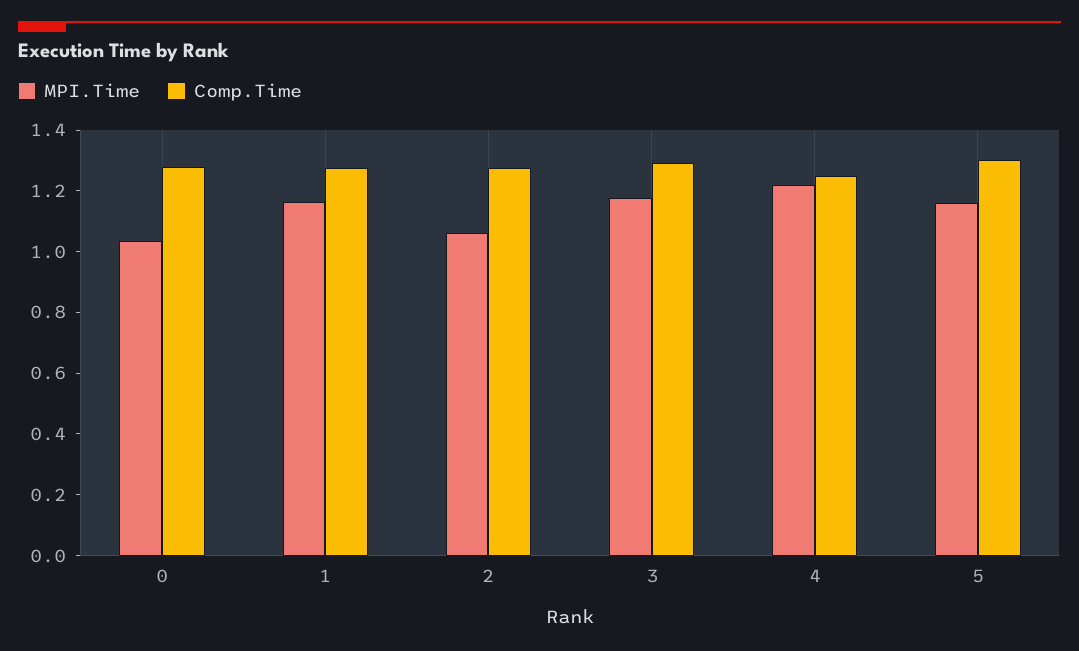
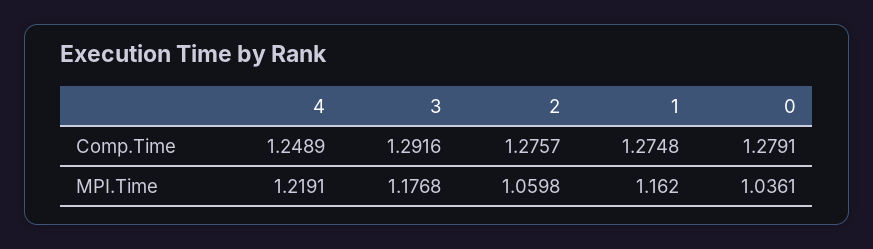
  {
    "MPI.Time": {
      "0": 1.0361,
      "1": 1.162,
      "2": 1.0598,
      "3": 1.1768,
-     "4": 1.2191,
+     "4": 1.2191
-     "5": 1.15
    },
    "Comp.Time": {
      "0": 1.2791,
      "1": 1.2748,
      "2": 1.2757,
      "3": 1.2916,
-     "4": 1.2489,
+     "4": 1.2489
-     "5": 1.3
    }
  }

